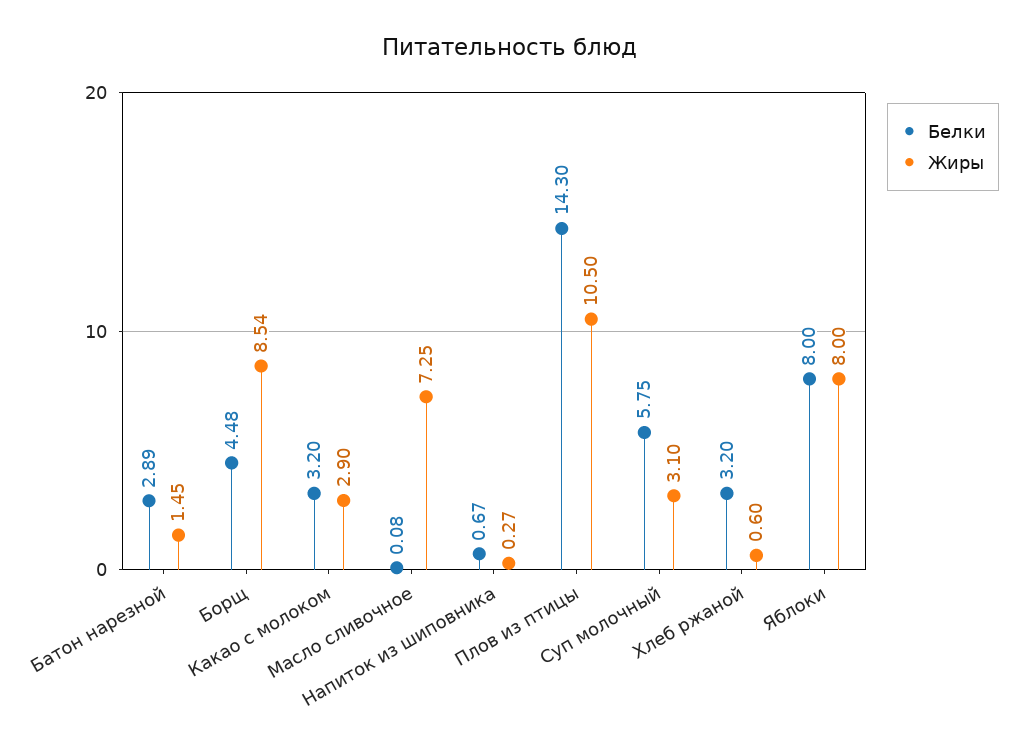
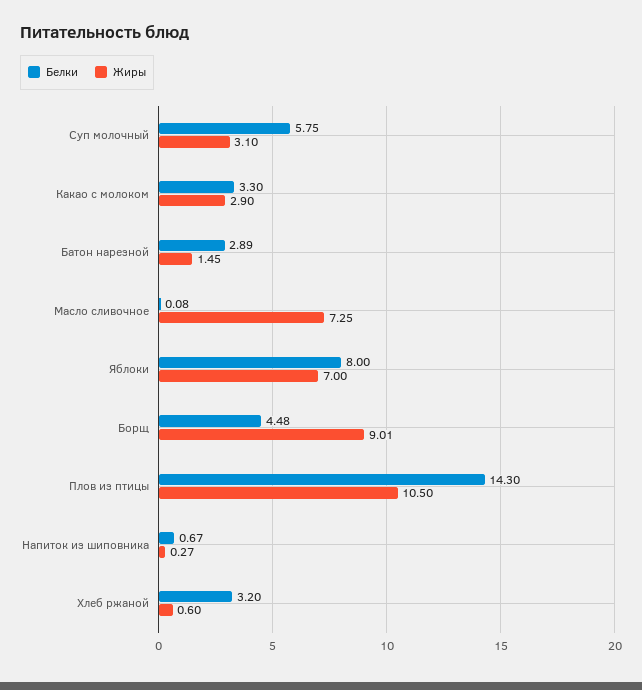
  {
    "Белки": {
      "Батон нарезной": 2.89,
      "Борщ": 4.48,
-     "Какао с молоком": 3.2,
+     "Какао с молоком": 3.3,
      "Масло сливочное": 0.08,
      "Напиток из шиповника": 0.67,
      "Плов из птицы": 14.3,
      "Суп молочный": 5.75,
      "Хлеб ржаной": 3.2,
      "Яблоки": 8
    },
    "Жиры": {
      "Батон нарезной": 1.45,
-     "Борщ": 8.54,
+     "Борщ": 9.01,
      "Какао с молоком": 2.9,
      "Масло сливочное": 7.25,
      "Напиток из шиповника": 0.27,
      "Плов из птицы": 10.5,
      "Суп молочный": 3.1,
      "Хлеб ржаной": 0.6,
-     "Яблоки": 8
+     "Яблоки": 7
    }
  }

